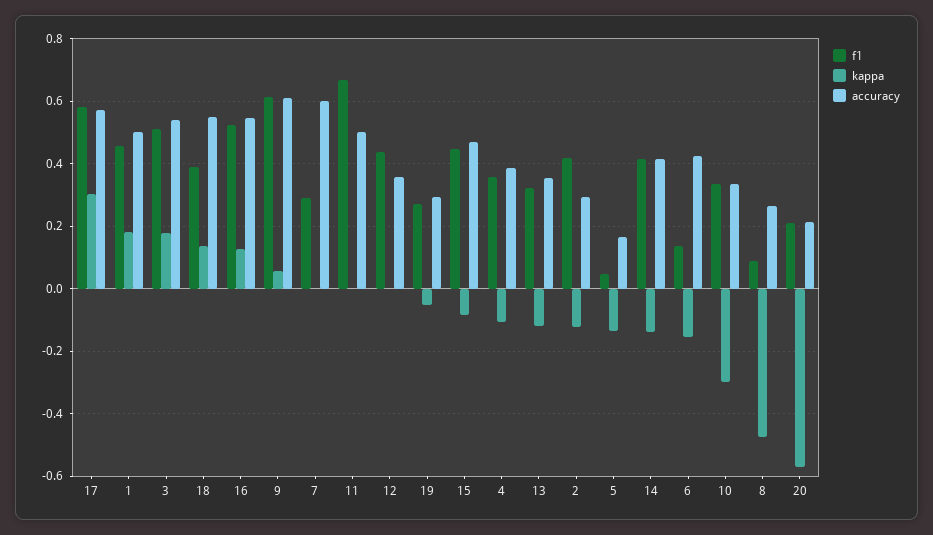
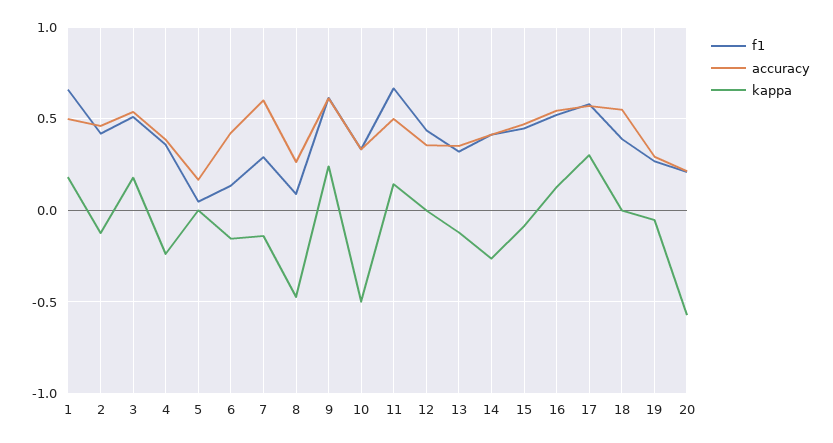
  {
    "f1": {
      "17": 0.58,
-     "1": 0.46,
+     "1": 0.65,
      "3": 0.52,
      "18": 0.4,
      "16": 0.52,
      "9": 0.62,
      "7": 0.3,
      "11": 0.66,
      "12": 0.44,
      "19": 0.26,
      "15": 0.44,
      "4": 0.36,
      "13": 0.32,
      "2": 0.42,
      "5": 0.04,
      "14": 0.42,
      "6": 0.14,
      "10": 0.34,
      "8": 0.08,
      "20": 0.22
    },
    "kappa": {
      "17": 0.3,
      "1": 0.18,
      "3": 0.18,
-     "18": 0.14,
+     "18": 0,
      "16": 0.12,
-     "9": 0.06,
+     "9": 0.25,
-     "7": 0,
+     "7": -0.15,
-     "11": 0,
+     "11": 0.15,
      "12": 0,
      "19": -0.06,
      "15": -0.08,
-     "4": -0.1,
+     "4": -0.25,
      "13": -0.12,
      "2": -0.12,
-     "5": -0.14,
+     "5": 0,
-     "14": -0.14,
+     "14": -0.25,
      "6": -0.16,
-     "10": -0.3,
+     "10": -0.5,
      "8": -0.48,
      "20": -0.58
    },
    "accuracy": {
      "17": 0.58,
      "1": 0.5,
      "3": 0.54,
      "18": 0.56,
      "16": 0.54,
      "9": 0.62,
      "7": 0.6,
      "11": 0.5,
      "12": 0.36,
      "19": 0.3,
      "15": 0.48,
      "4": 0.38,
      "13": 0.36,
-     "2": 0.3,
+     "2": 0.45,
      "5": 0.16,
      "14": 0.42,
      "6": 0.42,
      "10": 0.34,
      "8": 0.26,
      "20": 0.22
    }
  }

